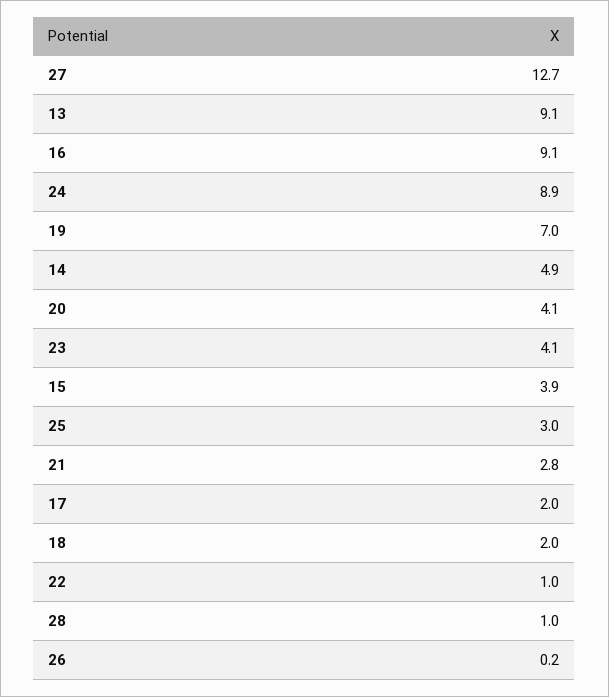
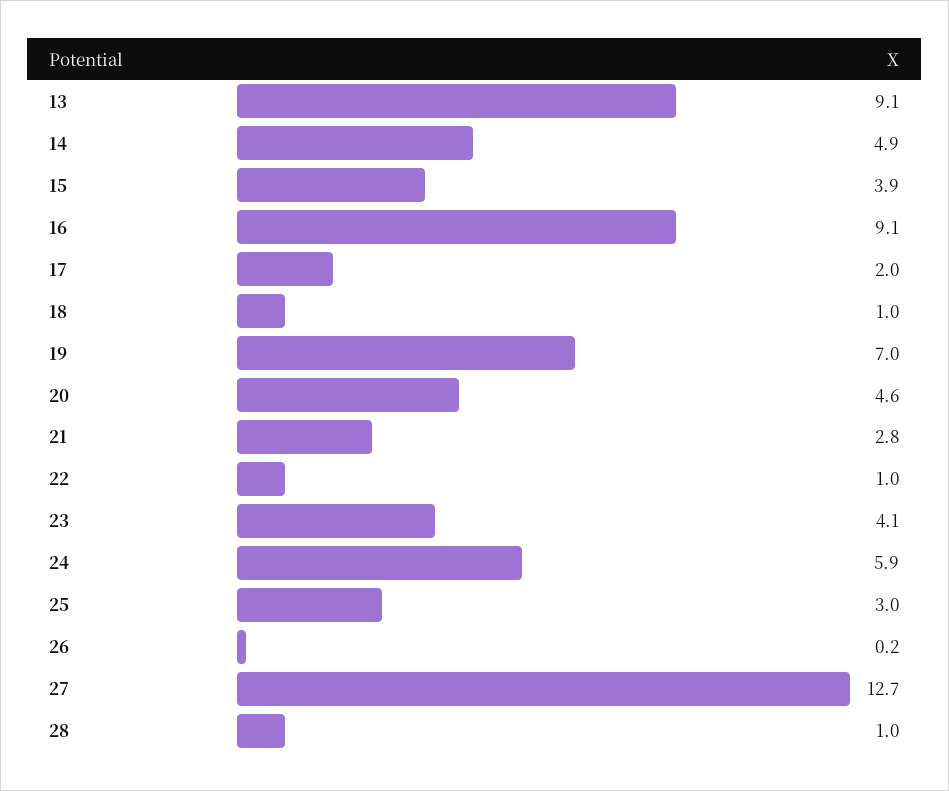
  {
    "27": 12.7,
    "13": 9.1,
    "16": 9.1,
-   "24": 8.9,
+   "24": 5.9,
    "19": 7,
    "14": 4.9,
-   "20": 4.1,
+   "20": 4.6,
    "23": 4.1,
    "15": 3.9,
    "25": 3,
    "21": 2.8,
    "17": 2,
-   "18": 2,
+   "18": 1,
    "22": 1,
    "28": 1,
    "26": 0.2
  }

